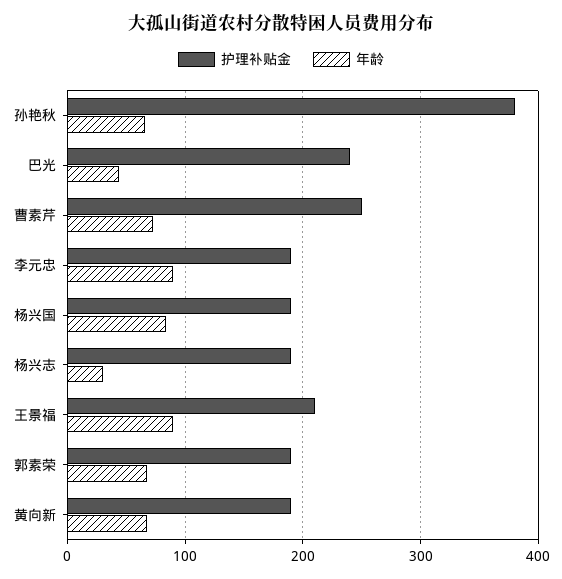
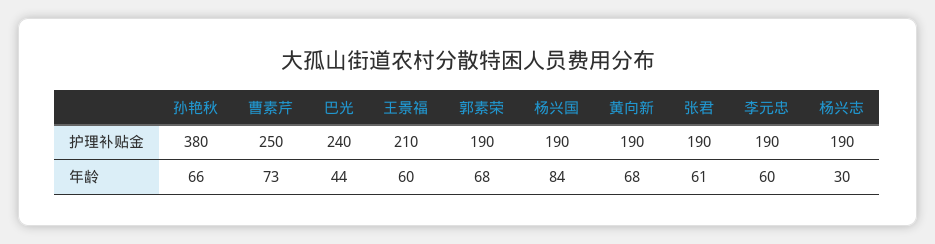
  {
    "护理补贴金": {
      "孙艳秋": 380,
      "巴光": 240,
      "曹素芹": 250,
      "李元忠": 190,
      "杨兴国": 190,
      "杨兴志": 190,
      "王景福": 210,
      "郭素荣": 190,
-     "黄向新": 190
+     "黄向新": 190,
+     "张君": 190
    },
    "年龄": {
      "孙艳秋": 66,
      "巴光": 44,
      "曹素芹": 73,
-     "李元忠": 90,
+     "李元忠": 60,
      "杨兴国": 84,
      "杨兴志": 30,
-     "王景福": 90,
+     "王景福": 60,
      "郭素荣": 68,
-     "黄向新": 68
+     "黄向新": 68,
+     "张君": 61
    }
  }

